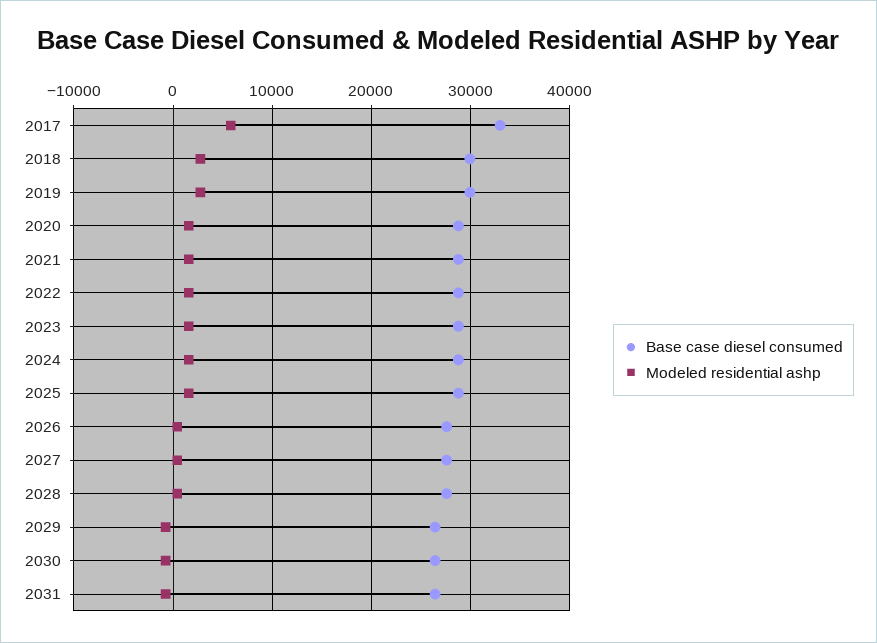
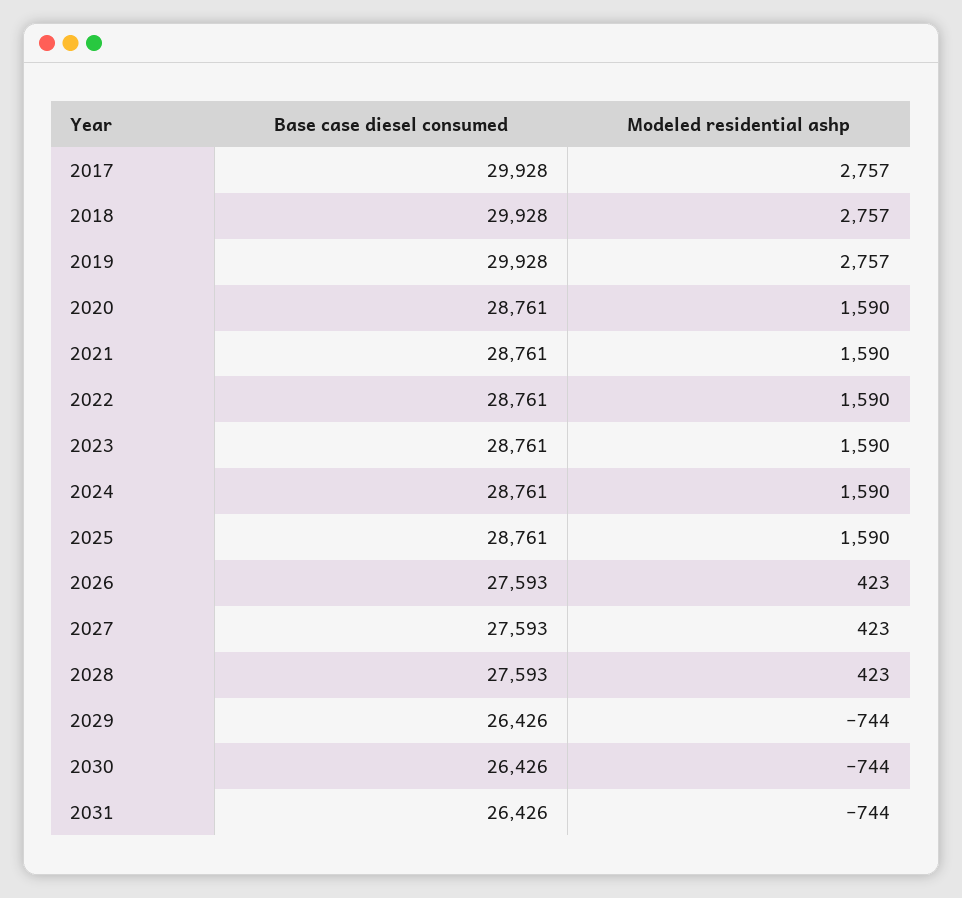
  {
    "Base case diesel consumed": {
-     "2017": 33000,
+     "2017": 29928,
      "2018": 29928,
      "2019": 29928,
      "2020": 28761,
      "2021": 28761,
      "2022": 28761,
      "2023": 28761,
      "2024": 28761,
      "2025": 28761,
      "2026": 27593,
      "2027": 27593,
      "2028": 27593,
      "2029": 26426,
      "2030": 26426,
      "2031": 26426
    },
    "Modeled residential ashp": {
-     "2017": 6000,
+     "2017": 2757,
      "2018": 2757,
      "2019": 2757,
      "2020": 1590,
      "2021": 1590,
      "2022": 1590,
      "2023": 1590,
      "2024": 1590,
      "2025": 1590,
      "2026": 423,
      "2027": 423,
      "2028": 423,
      "2029": -744,
      "2030": -744,
      "2031": -744
    }
  }

